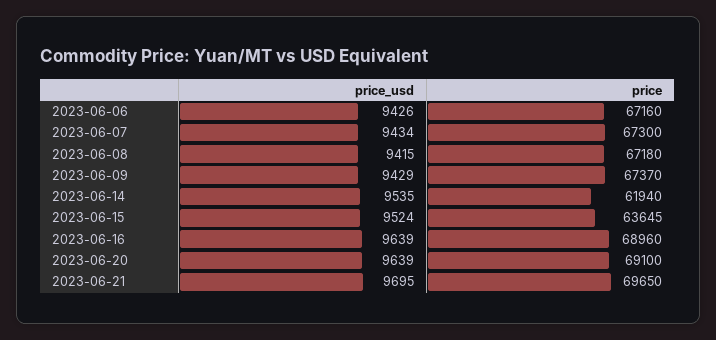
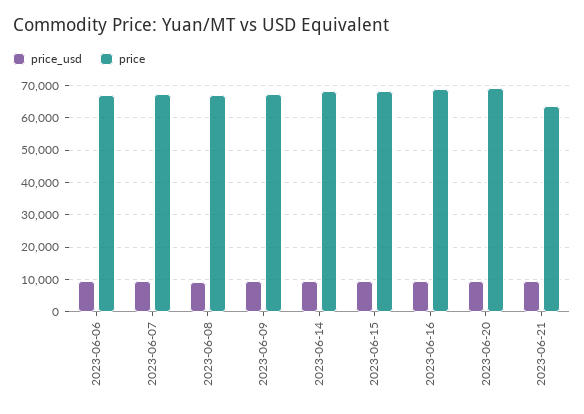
  {
    "price_usd": {
      "2023-06-06": 9426,
      "2023-06-07": 9434,
      "2023-06-08": 9415,
      "2023-06-09": 9429,
      "2023-06-14": 9535,
      "2023-06-15": 9524,
      "2023-06-16": 9639,
      "2023-06-20": 9639,
      "2023-06-21": 9695
    },
    "price": {
      "2023-06-06": 67160,
      "2023-06-07": 67300,
      "2023-06-08": 67180,
      "2023-06-09": 67370,
-     "2023-06-14": 61940,
+     "2023-06-14": 68000,
-     "2023-06-15": 63645,
+     "2023-06-15": 68000,
      "2023-06-16": 68960,
      "2023-06-20": 69100,
-     "2023-06-21": 69650
+     "2023-06-21": 64000
    }
  }

